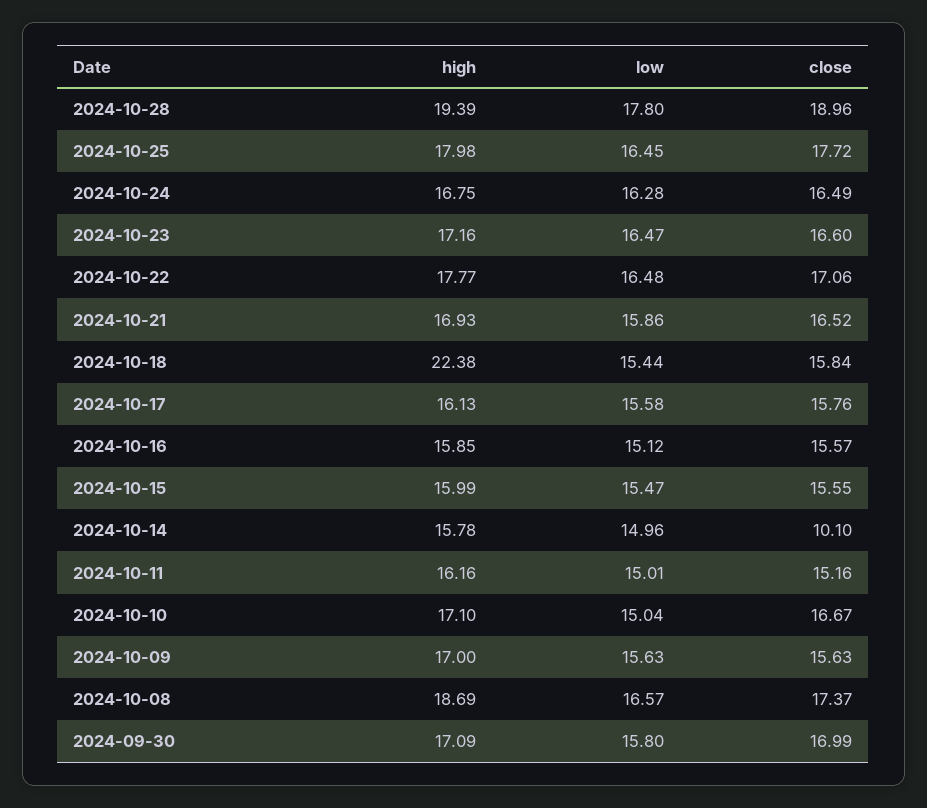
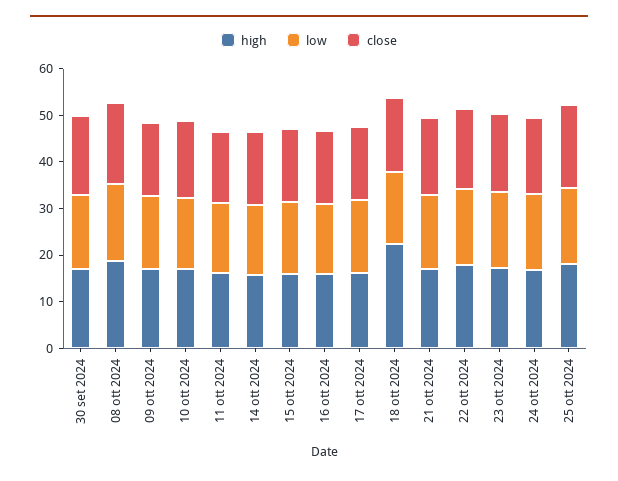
  {
    "high": {
-     "2024-10-28": 19.39,
      "2024-10-25": 17.98,
      "2024-10-24": 16.75,
      "2024-10-23": 17.16,
      "2024-10-22": 17.77,
      "2024-10-21": 16.93,
      "2024-10-18": 22.38,
      "2024-10-17": 16.13,
      "2024-10-16": 15.85,
      "2024-10-15": 15.99,
      "2024-10-14": 15.78,
      "2024-10-11": 16.16,
      "2024-10-10": 17.1,
      "2024-10-09": 17,
      "2024-10-08": 18.69,
      "2024-09-30": 17.09
    },
    "low": {
-     "2024-10-28": 17.8,
      "2024-10-25": 16.45,
      "2024-10-24": 16.28,
      "2024-10-23": 16.47,
      "2024-10-22": 16.48,
      "2024-10-21": 15.86,
      "2024-10-18": 15.44,
      "2024-10-17": 15.58,
      "2024-10-16": 15.12,
      "2024-10-15": 15.47,
      "2024-10-14": 14.96,
      "2024-10-11": 15.01,
      "2024-10-10": 15.04,
      "2024-10-09": 15.63,
      "2024-10-08": 16.57,
      "2024-09-30": 15.8
    },
    "close": {
-     "2024-10-28": 18.96,
      "2024-10-25": 17.72,
      "2024-10-24": 16.49,
      "2024-10-23": 16.6,
      "2024-10-22": 17.06,
      "2024-10-21": 16.52,
      "2024-10-18": 15.84,
      "2024-10-17": 15.76,
      "2024-10-16": 15.57,
      "2024-10-15": 15.55,
-     "2024-10-14": 10.1,
+     "2024-10-14": 16,
      "2024-10-11": 15.16,
      "2024-10-10": 16.67,
      "2024-10-09": 15.63,
      "2024-10-08": 17.37,
      "2024-09-30": 16.99
    }
  }

